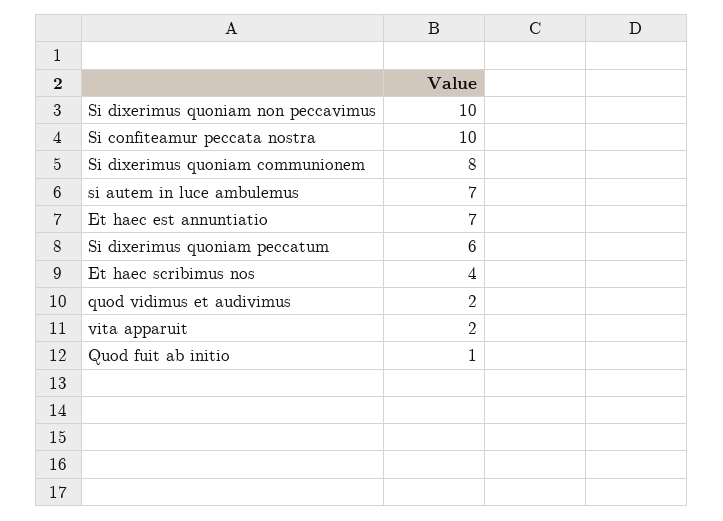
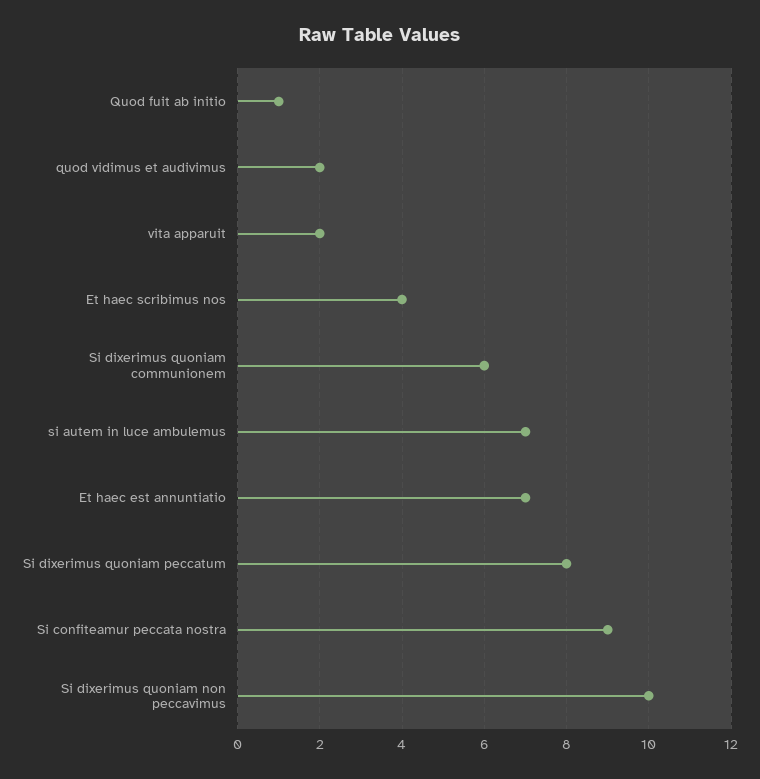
  {
    "Si dixerimus quoniam non peccavimus": 10,
-   "Si confiteamur peccata nostra": 10,
+   "Si confiteamur peccata nostra": 9,
-   "Si dixerimus quoniam communionem": 8,
+   "Si dixerimus quoniam communionem": 6,
    "si autem in luce ambulemus": 7,
    "Et haec est annuntiatio": 7,
-   "Si dixerimus quoniam peccatum": 6,
+   "Si dixerimus quoniam peccatum": 8,
    "Et haec scribimus nos": 4,
    "quod vidimus et audivimus": 2,
    "vita apparuit": 2,
    "Quod fuit ab initio": 1
  }

